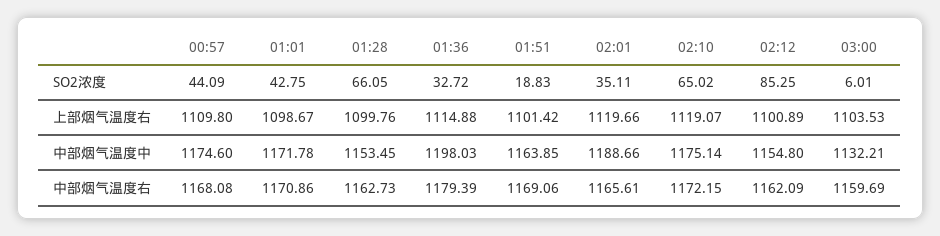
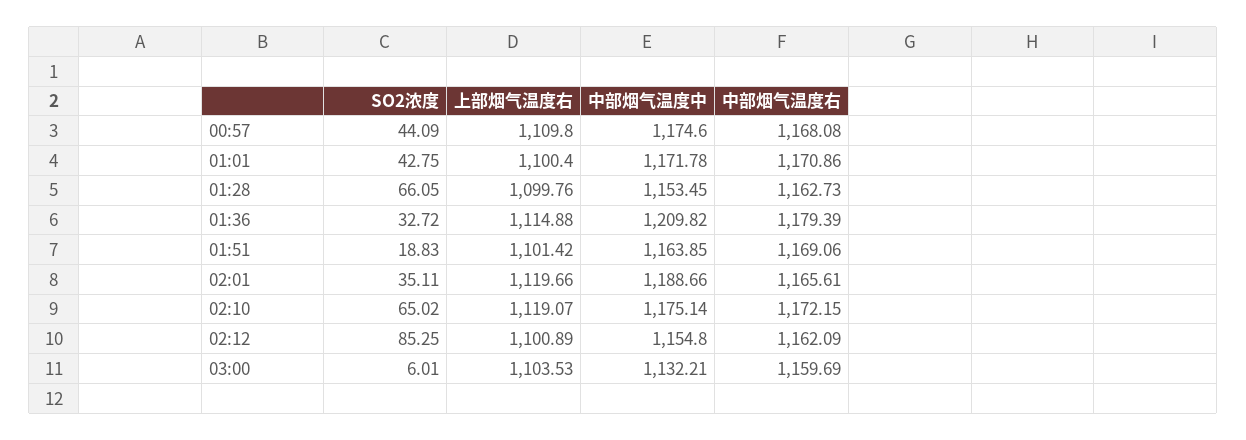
  {
    "00:57": {
      "SO2浓度": 44.09,
      "上部烟气温度右": 1109.8,
      "中部烟气温度中": 1174.6,
      "中部烟气温度右": 1168.08
    },
    "01:01": {
      "SO2浓度": 42.75,
-     "上部烟气温度右": 1098.67,
+     "上部烟气温度右": 1100.4,
      "中部烟气温度中": 1171.78,
      "中部烟气温度右": 1170.86
    },
    "01:28": {
      "SO2浓度": 66.05,
      "上部烟气温度右": 1099.76,
      "中部烟气温度中": 1153.45,
      "中部烟气温度右": 1162.73
    },
    "01:36": {
      "SO2浓度": 32.72,
      "上部烟气温度右": 1114.88,
-     "中部烟气温度中": 1198.03,
+     "中部烟气温度中": 1209.82,
      "中部烟气温度右": 1179.39
    },
    "01:51": {
      "SO2浓度": 18.83,
      "上部烟气温度右": 1101.42,
      "中部烟气温度中": 1163.85,
      "中部烟气温度右": 1169.06
    },
    "02:01": {
      "SO2浓度": 35.11,
      "上部烟气温度右": 1119.66,
      "中部烟气温度中": 1188.66,
      "中部烟气温度右": 1165.61
    },
    "02:10": {
      "SO2浓度": 65.02,
      "上部烟气温度右": 1119.07,
      "中部烟气温度中": 1175.14,
      "中部烟气温度右": 1172.15
    },
    "02:12": {
      "SO2浓度": 85.25,
      "上部烟气温度右": 1100.89,
      "中部烟气温度中": 1154.8,
      "中部烟气温度右": 1162.09
    },
    "03:00": {
      "SO2浓度": 6.01,
      "上部烟气温度右": 1103.53,
      "中部烟气温度中": 1132.21,
      "中部烟气温度右": 1159.69
    }
  }

